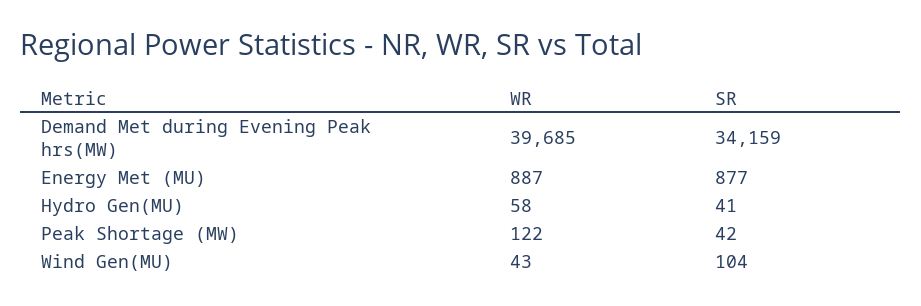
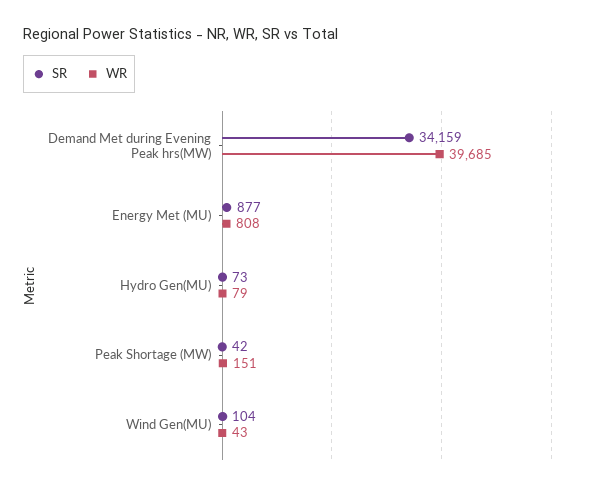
  {
    "WR": {
      "Demand Met during Evening Peak hrs(MW)": 39685,
-     "Energy Met (MU)": 887,
+     "Energy Met (MU)": 808,
-     "Hydro Gen(MU)": 58,
+     "Hydro Gen(MU)": 79,
-     "Peak Shortage (MW)": 122,
+     "Peak Shortage (MW)": 151,
      "Wind Gen(MU)": 43
    },
    "SR": {
      "Demand Met during Evening Peak hrs(MW)": 34159,
      "Energy Met (MU)": 877,
-     "Hydro Gen(MU)": 41,
+     "Hydro Gen(MU)": 73,
      "Peak Shortage (MW)": 42,
      "Wind Gen(MU)": 104
    }
  }

